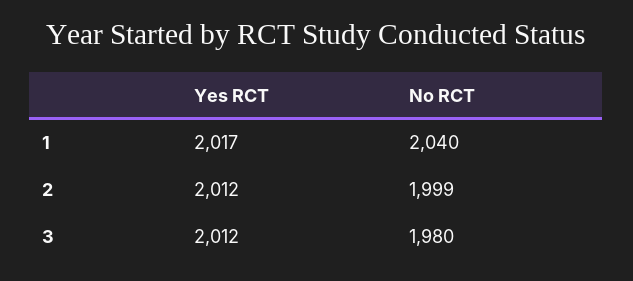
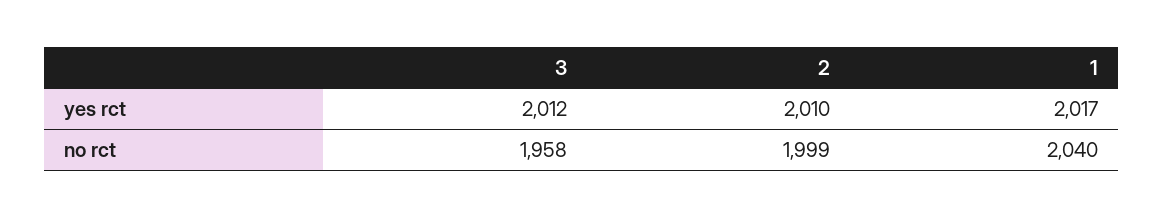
  {
    "Yes RCT": {
      "1": 2017,
-     "2": 2012,
+     "2": 2010,
      "3": 2012
    },
    "No RCT": {
      "1": 2040,
      "2": 1999,
-     "3": 1980
+     "3": 1958
    }
  }

